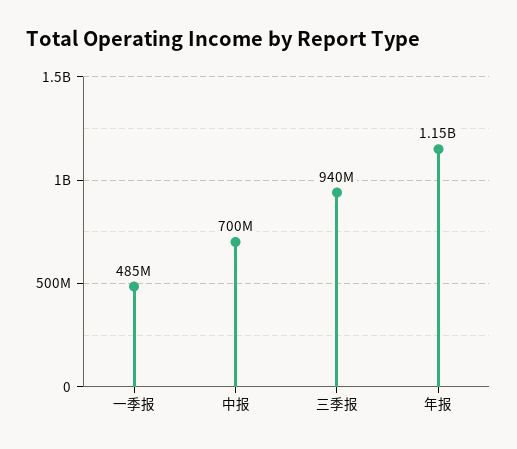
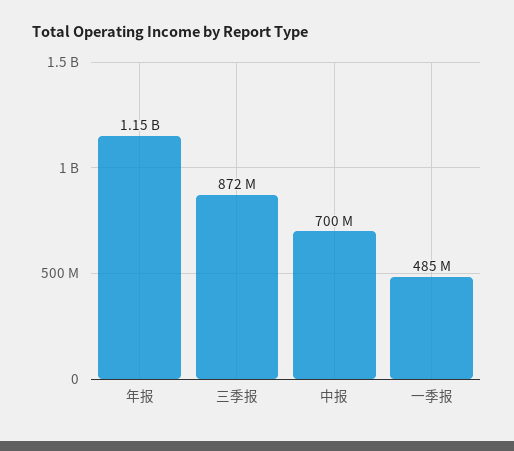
  {
    "一季报": 485000000,
    "中报": 700000000,
-   "三季报": 940000000,
+   "三季报": 872000000,
    "年报": 1150000000
  }

